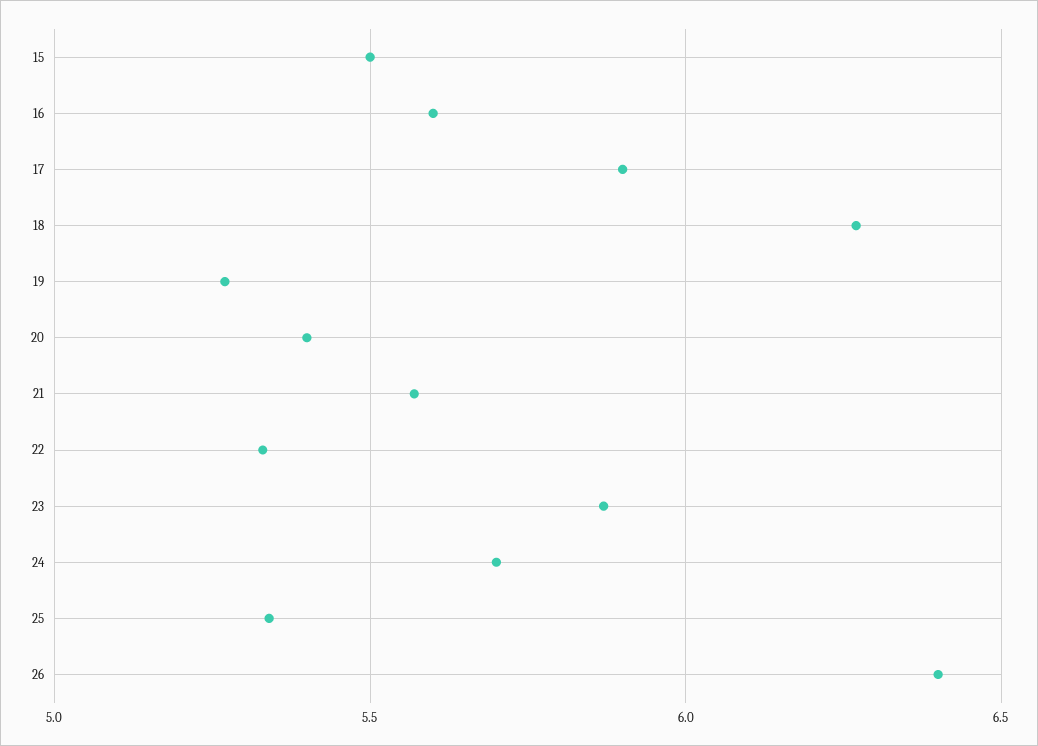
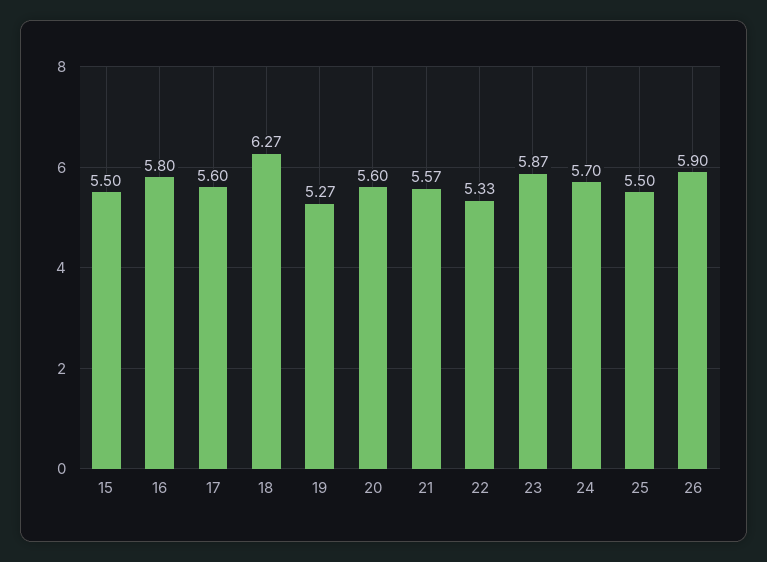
  {
    "15": 5.5,
-   "16": 5.6,
+   "16": 5.8,
-   "17": 5.9,
+   "17": 5.6,
    "18": 6.27,
    "19": 5.27,
-   "20": 5.4,
+   "20": 5.6,
    "21": 5.57,
    "22": 5.33,
    "23": 5.87,
    "24": 5.7,
-   "25": 5.35,
+   "25": 5.5,
-   "26": 6.4
+   "26": 5.9
  }

